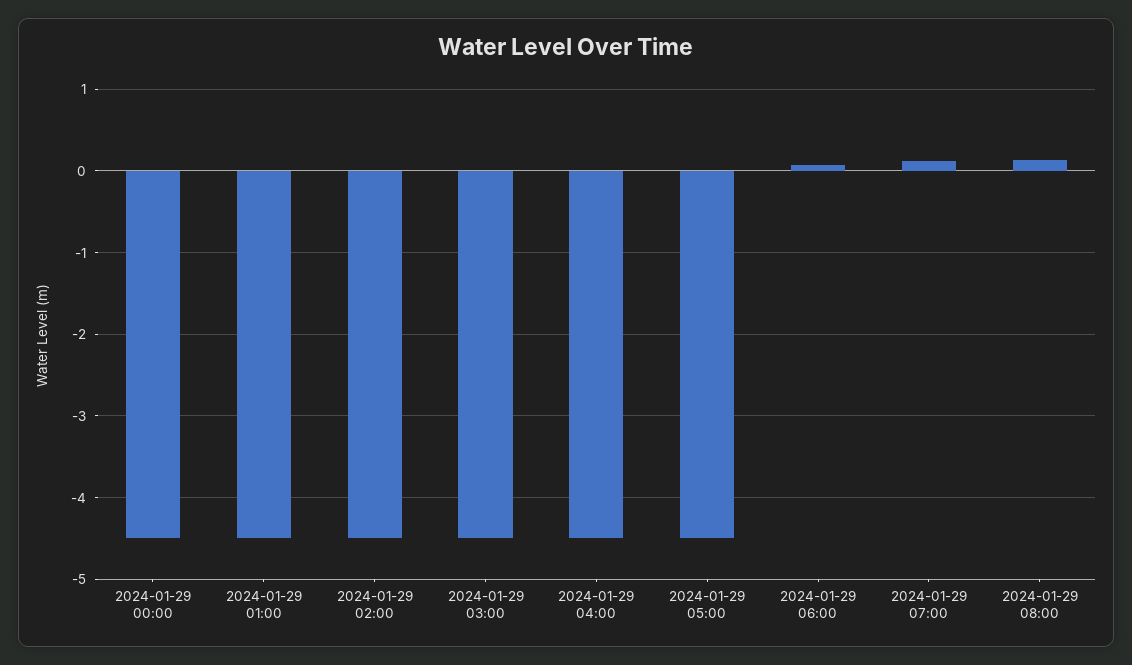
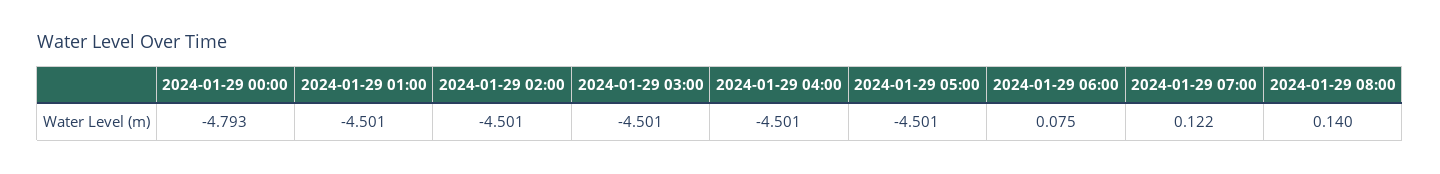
  {
-   "2024-01-29 00:00": -4.5,
+   "2024-01-29 00:00": -4.793,
    "2024-01-29 01:00": -4.501,
    "2024-01-29 02:00": -4.501,
    "2024-01-29 03:00": -4.501,
    "2024-01-29 04:00": -4.501,
    "2024-01-29 05:00": -4.501,
    "2024-01-29 06:00": 0.075,
    "2024-01-29 07:00": 0.122,
    "2024-01-29 08:00": 0.14
  }

